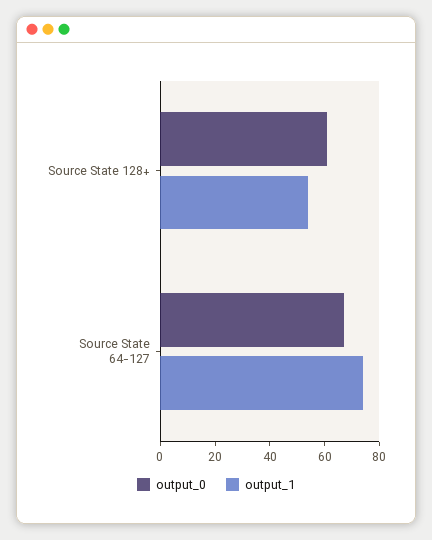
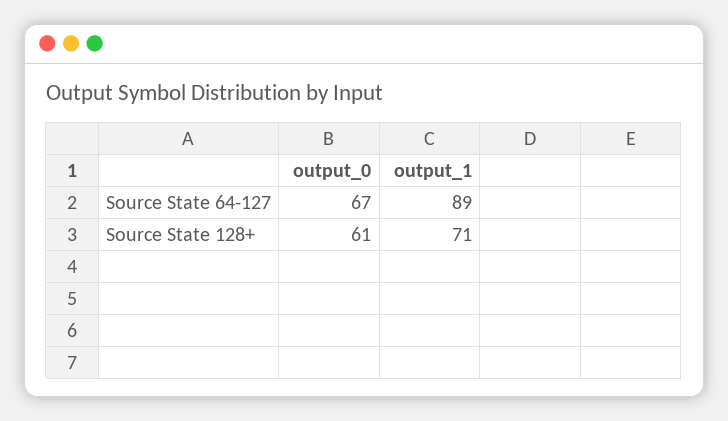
  {
    "output_0": {
      "Source State 128+": 61,
      "Source State 64-127": 67
    },
    "output_1": {
-     "Source State 128+": 55,
+     "Source State 128+": 71,
-     "Source State 64-127": 75
+     "Source State 64-127": 89
    }
  }

